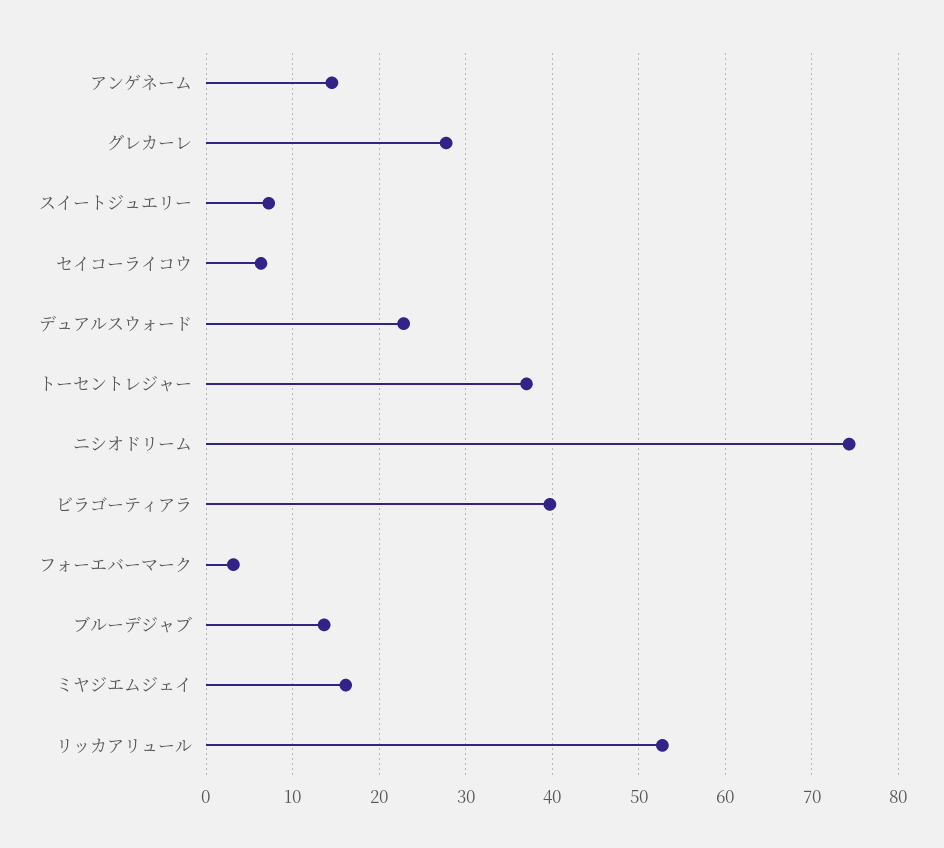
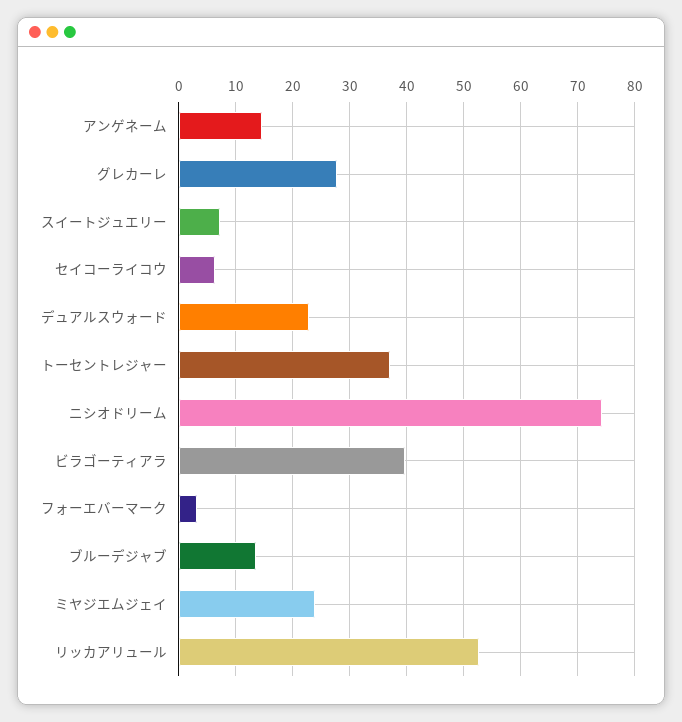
  {
    "アンゲネーム": 15,
    "グレカーレ": 28,
    "スイートジュエリー": 7,
    "セイコーライコウ": 6,
    "デュアルスウォード": 23,
    "トーセントレジャー": 37,
    "ニシオドリーム": 74,
    "ビラゴーティアラ": 40,
    "フォーエバーマーク": 3,
    "ブルーデジャブ": 14,
-   "ミヤジエムジェイ": 16,
+   "ミヤジエムジェイ": 24,
    "リッカアリュール": 53
  }

